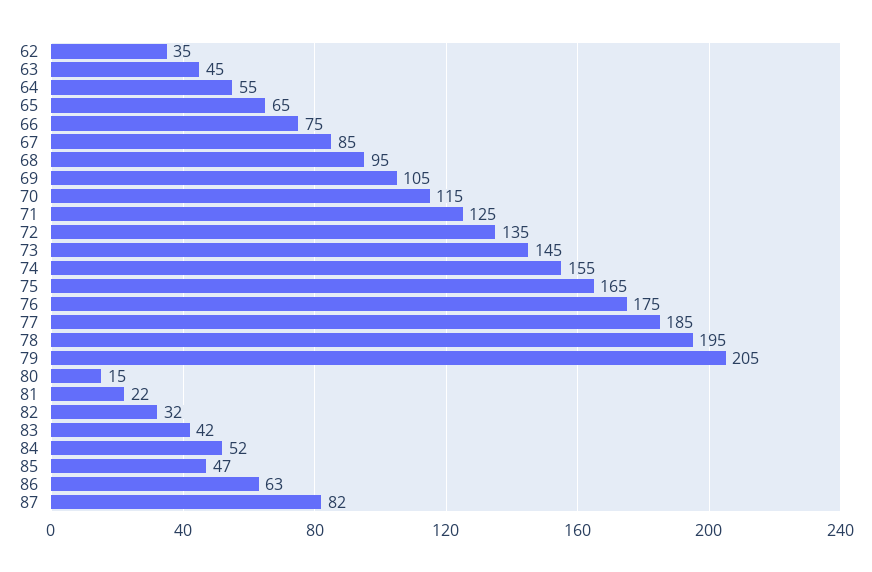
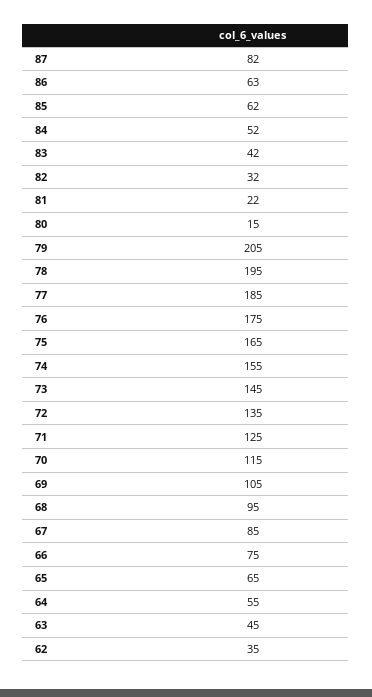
  {
    "62": 35,
    "63": 45,
    "64": 55,
    "65": 65,
    "66": 75,
    "67": 85,
    "68": 95,
    "69": 105,
    "70": 115,
    "71": 125,
    "72": 135,
    "73": 145,
    "74": 155,
    "75": 165,
    "76": 175,
    "77": 185,
    "78": 195,
    "79": 205,
    "80": 15,
    "81": 22,
    "82": 32,
    "83": 42,
    "84": 52,
-   "85": 47,
+   "85": 62,
    "86": 63,
    "87": 82
  }

